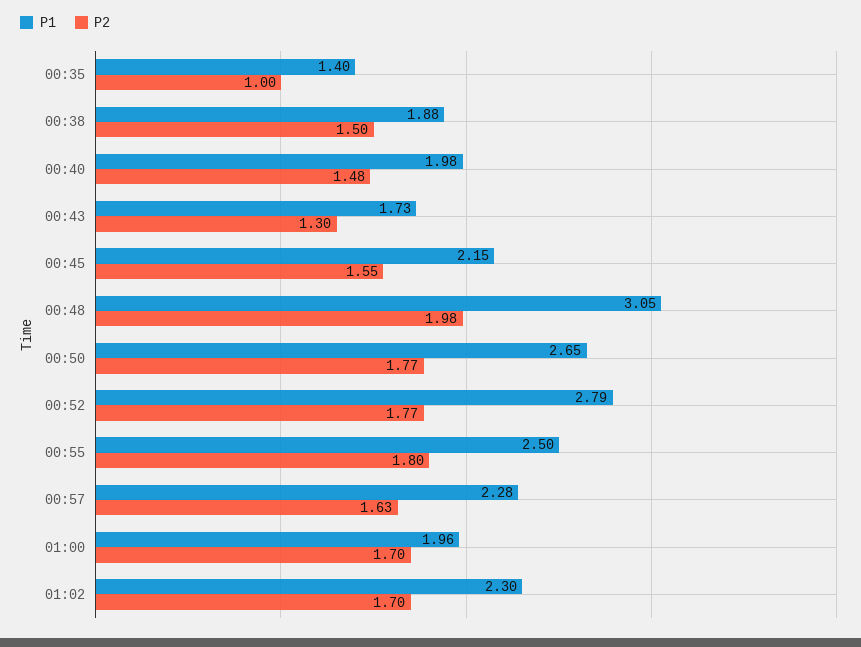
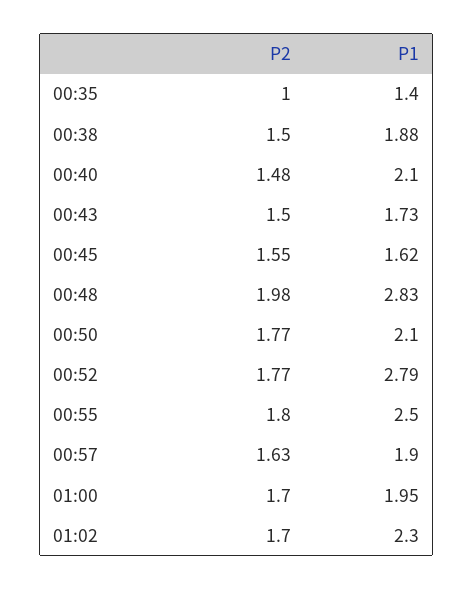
  {
    "P1": {
      "00:35": 1.4,
      "00:38": 1.88,
-     "00:40": 1.98,
+     "00:40": 2.1,
      "00:43": 1.73,
-     "00:45": 2.15,
+     "00:45": 1.62,
-     "00:48": 3.05,
+     "00:48": 2.83,
-     "00:50": 2.65,
+     "00:50": 2.1,
      "00:52": 2.79,
      "00:55": 2.5,
-     "00:57": 2.28,
+     "00:57": 1.9,
-     "01:00": 1.96,
+     "01:00": 1.95,
      "01:02": 2.3
    },
    "P2": {
      "00:35": 1,
      "00:38": 1.5,
      "00:40": 1.48,
-     "00:43": 1.3,
+     "00:43": 1.5,
      "00:45": 1.55,
      "00:48": 1.98,
      "00:50": 1.77,
      "00:52": 1.77,
      "00:55": 1.8,
      "00:57": 1.63,
      "01:00": 1.7,
      "01:02": 1.7
    }
  }

